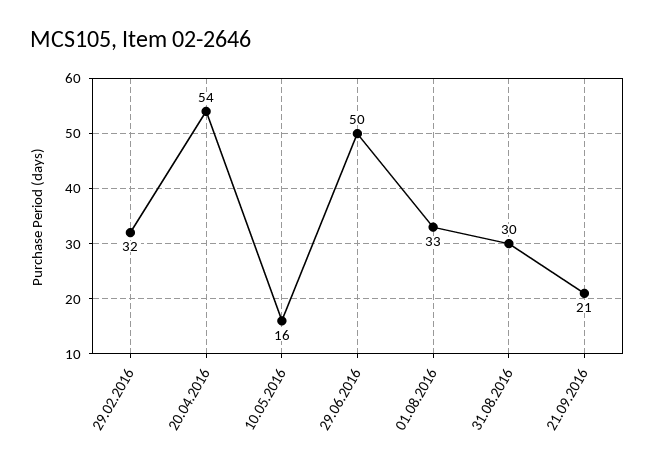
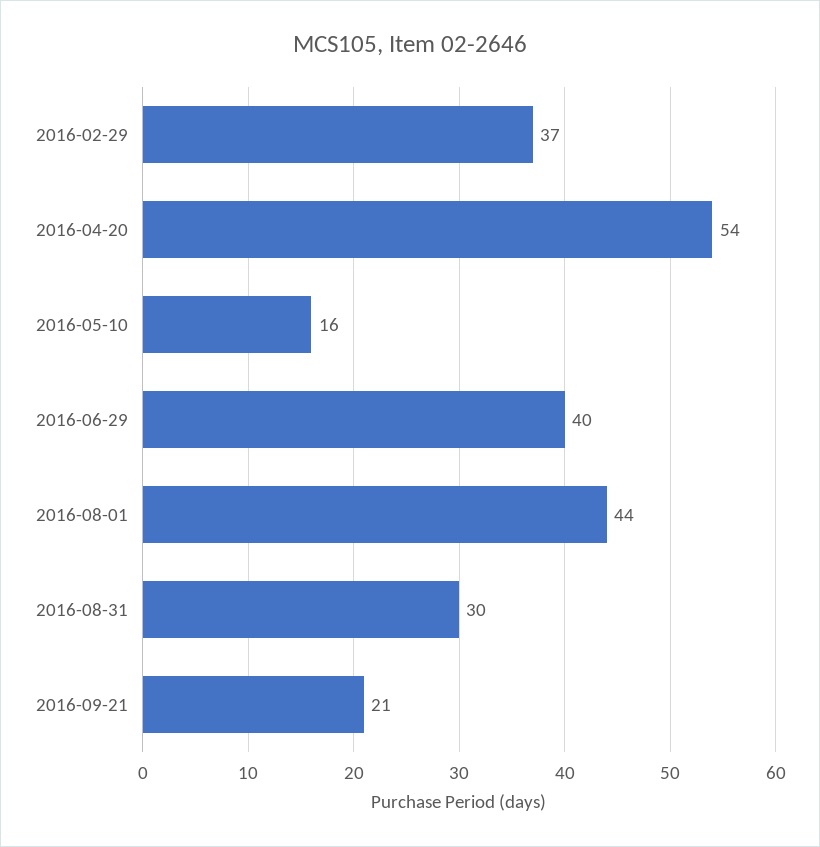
  {
-   "29.02.2016": 32,
+   "29.02.2016": 37,
    "20.04.2016": 54,
    "10.05.2016": 16,
-   "29.06.2016": 50,
+   "29.06.2016": 40,
-   "01.08.2016": 33,
+   "01.08.2016": 44,
    "31.08.2016": 30,
    "21.09.2016": 21
  }

